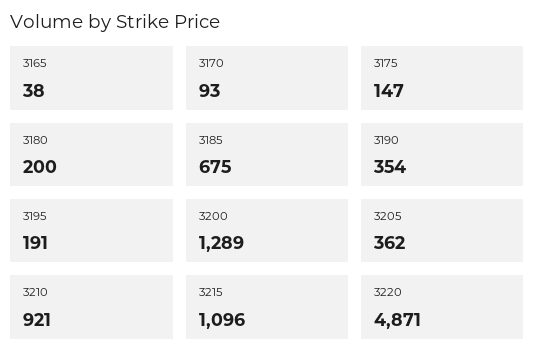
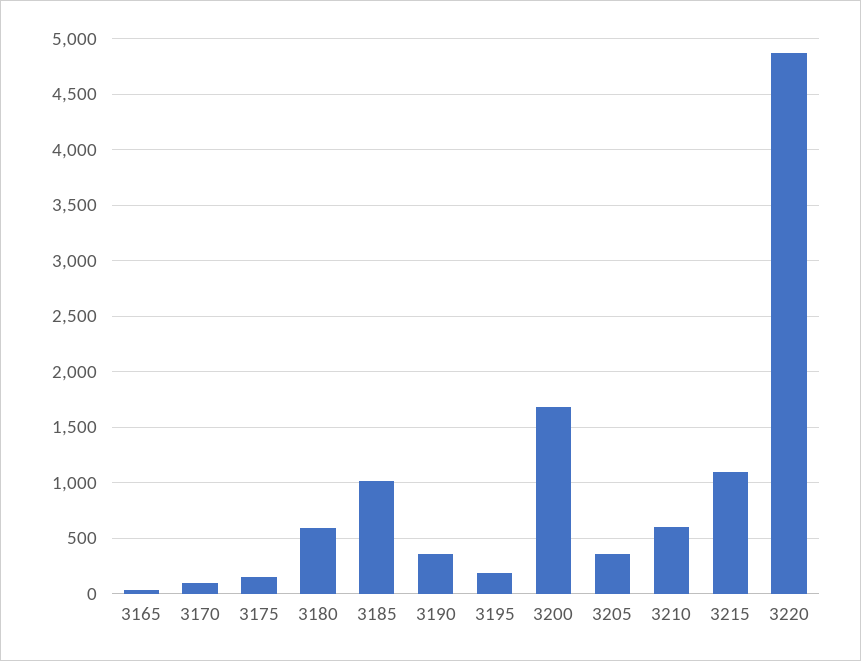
  {
    "3165": 38,
    "3170": 93,
    "3175": 147,
-   "3180": 200,
+   "3180": 600,
-   "3185": 675,
+   "3185": 1000,
    "3190": 354,
    "3195": 191,
-   "3200": 1289,
+   "3200": 1700,
    "3205": 362,
-   "3210": 921,
+   "3210": 600,
    "3215": 1096,
    "3220": 4871
  }

